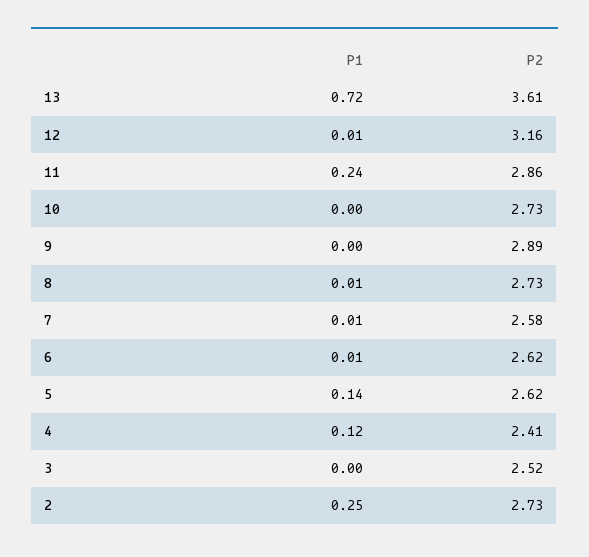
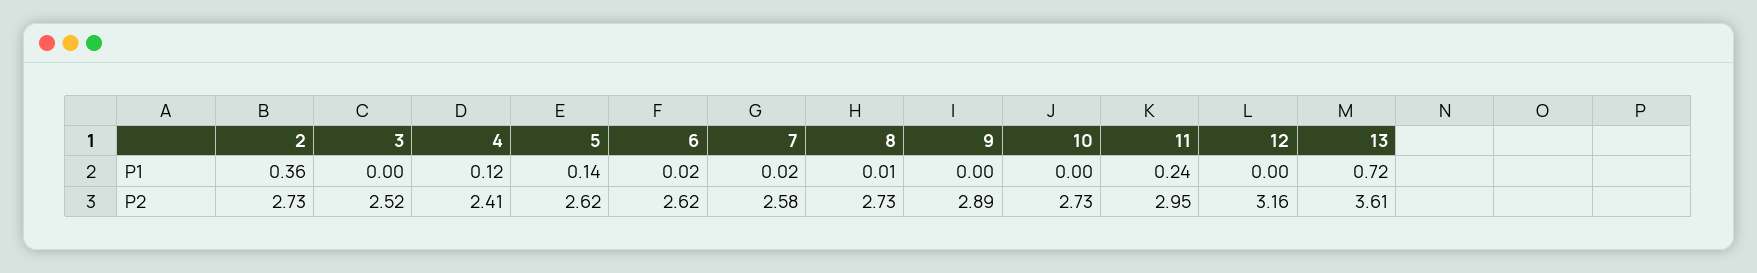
  {
    "P1": {
      "13": 0.72,
-     "12": 0.01,
+     "12": 0,
      "11": 0.24,
      "10": 0,
      "9": 0,
      "8": 0.01,
-     "7": 0.01,
+     "7": 0.02,
-     "6": 0.01,
+     "6": 0.02,
      "5": 0.14,
      "4": 0.12,
      "3": 0,
-     "2": 0.25
+     "2": 0.36
    },
    "P2": {
      "13": 3.61,
      "12": 3.16,
-     "11": 2.86,
+     "11": 2.95,
      "10": 2.73,
      "9": 2.89,
      "8": 2.73,
      "7": 2.58,
      "6": 2.62,
      "5": 2.62,
      "4": 2.41,
      "3": 2.52,
      "2": 2.73
    }
  }

